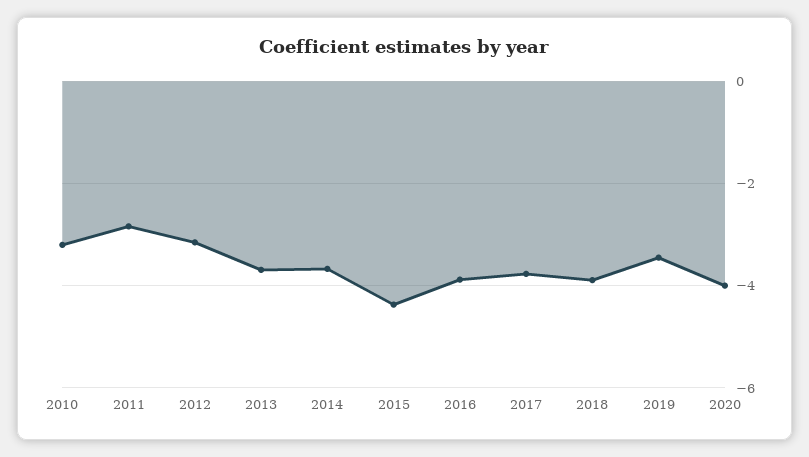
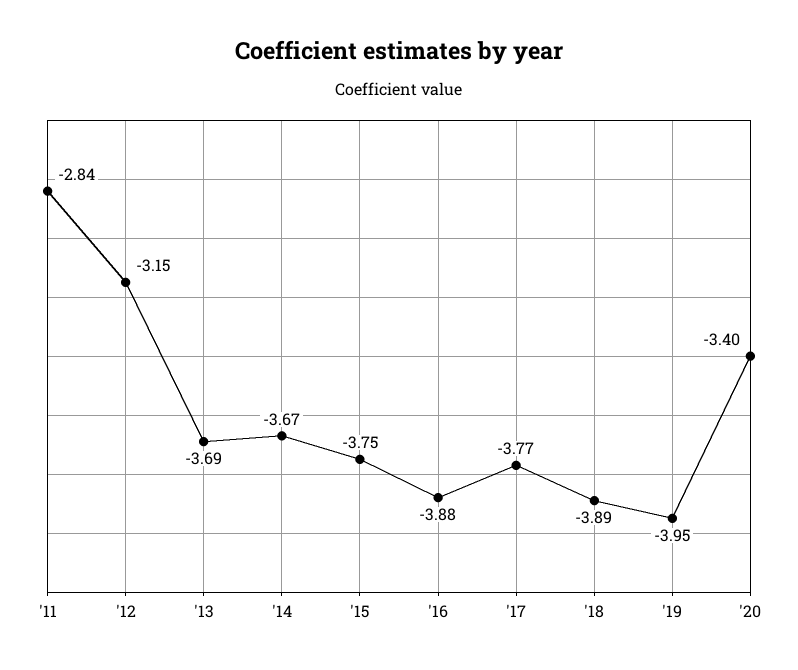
  {
-   "2010": -3.2,
    "2011": -2.84,
    "2012": -3.15,
    "2013": -3.69,
    "2014": -3.67,
-   "2015": -4.4,
+   "2015": -3.75,
    "2016": -3.88,
    "2017": -3.77,
    "2018": -3.89,
-   "2019": -3.4,
+   "2019": -3.95,
-   "2020": -4
+   "2020": -3.4
  }

